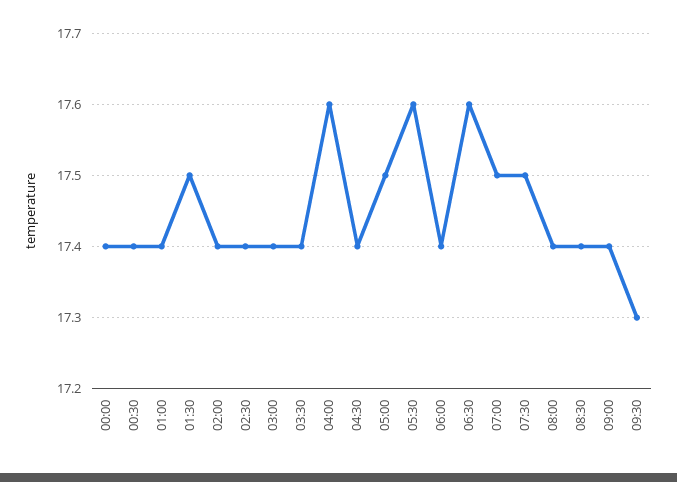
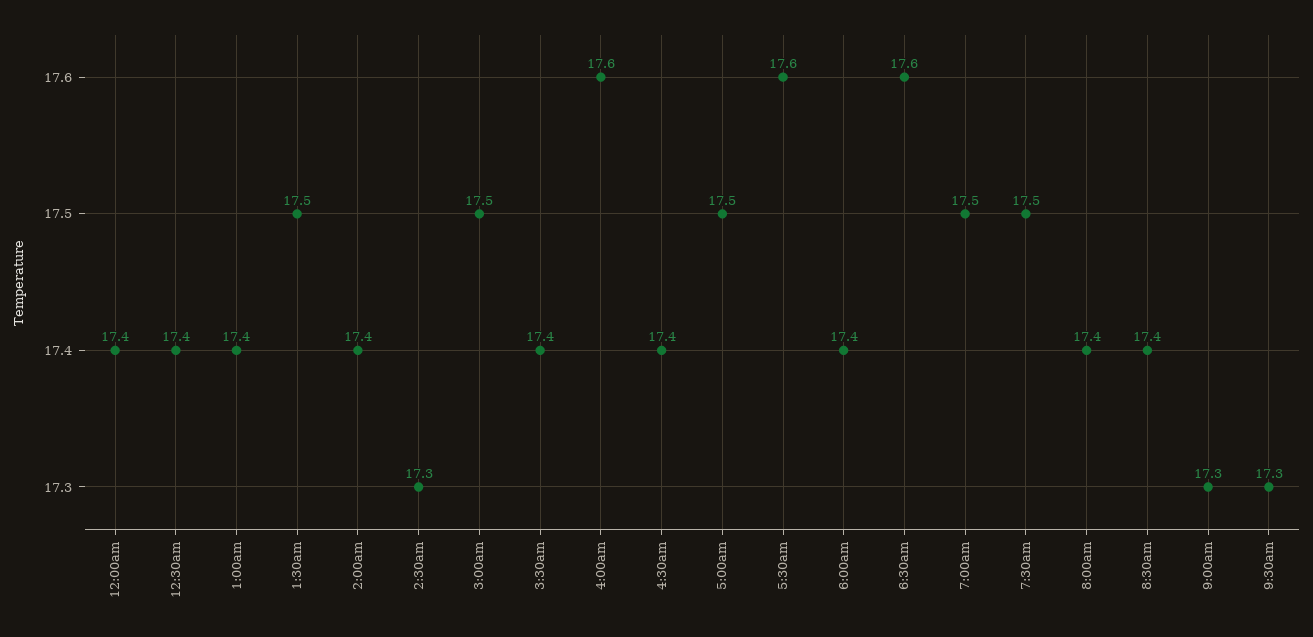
  {
    "00:00": 17.4,
    "00:30": 17.4,
    "01:00": 17.4,
    "01:30": 17.5,
    "02:00": 17.4,
-   "02:30": 17.4,
+   "02:30": 17.3,
-   "03:00": 17.4,
+   "03:00": 17.5,
    "03:30": 17.4,
    "04:00": 17.6,
    "04:30": 17.4,
    "05:00": 17.5,
    "05:30": 17.6,
    "06:00": 17.4,
    "06:30": 17.6,
    "07:00": 17.5,
    "07:30": 17.5,
    "08:00": 17.4,
    "08:30": 17.4,
-   "09:00": 17.4,
+   "09:00": 17.3,
    "09:30": 17.3
  }

